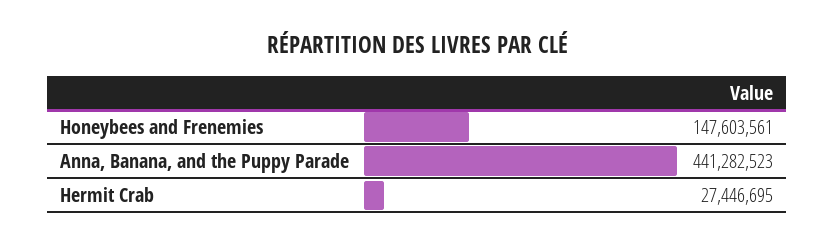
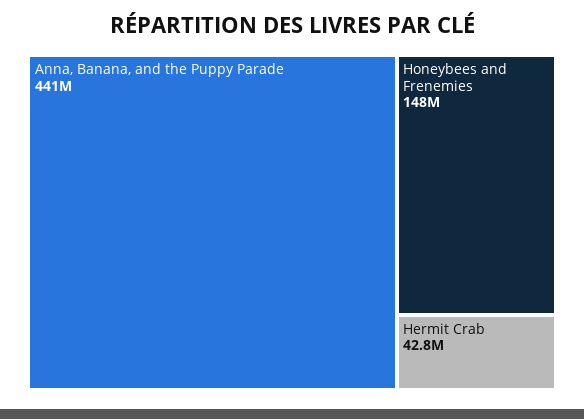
  {
    "Honeybees and Frenemies": 147603561,
    "Anna, Banana, and the Puppy Parade": 441282523,
-   "Hermit Crab": 27446695
+   "Hermit Crab": 42800000
  }

